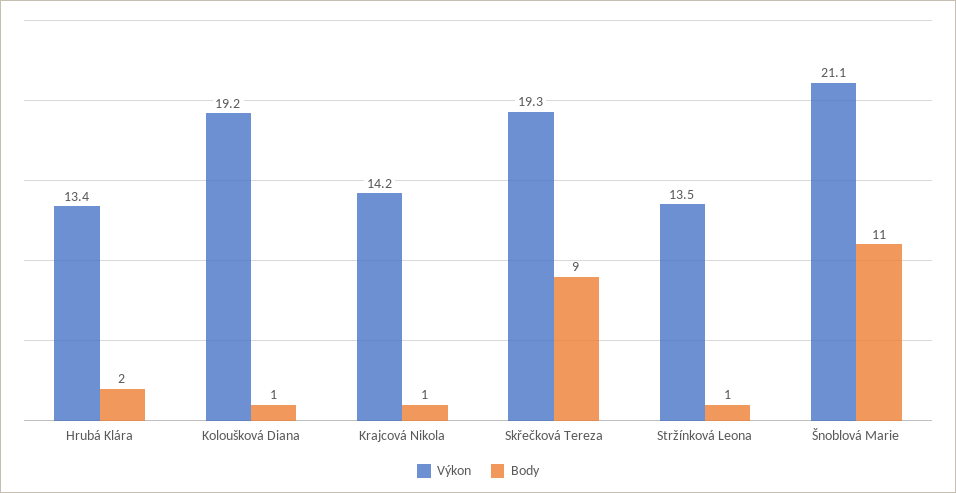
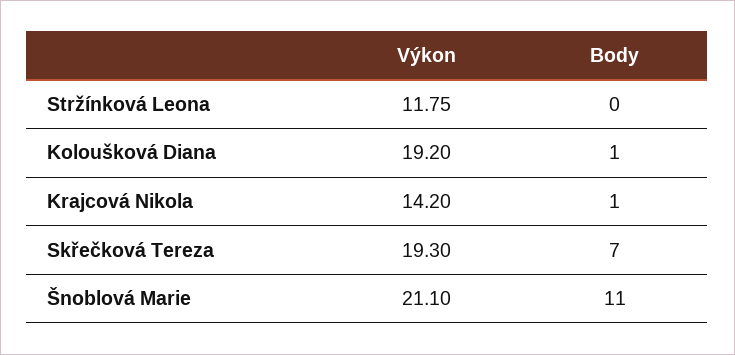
  {
    "Výkon": {
-     "Hrubá Klára": 13.4,
      "Koloušková Diana": 19.2,
      "Krajcová Nikola": 14.2,
      "Skřečková Tereza": 19.3,
-     "Stržínková Leona": 13.5,
+     "Stržínková Leona": 11.75,
      "Šnoblová Marie": 21.1
    },
    "Body": {
-     "Hrubá Klára": 2,
      "Koloušková Diana": 1,
      "Krajcová Nikola": 1,
-     "Skřečková Tereza": 9,
+     "Skřečková Tereza": 7,
-     "Stržínková Leona": 1,
+     "Stržínková Leona": 0,
      "Šnoblová Marie": 11
    }
  }

